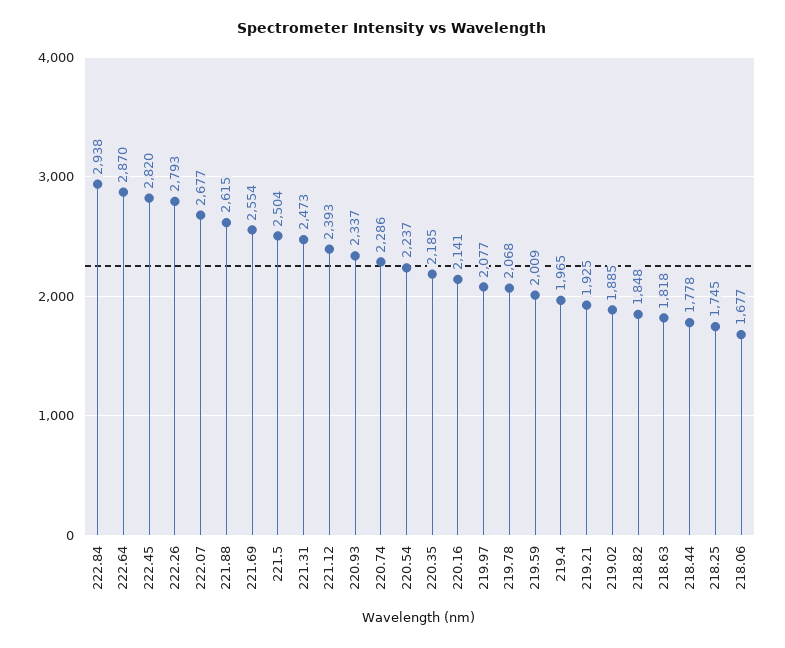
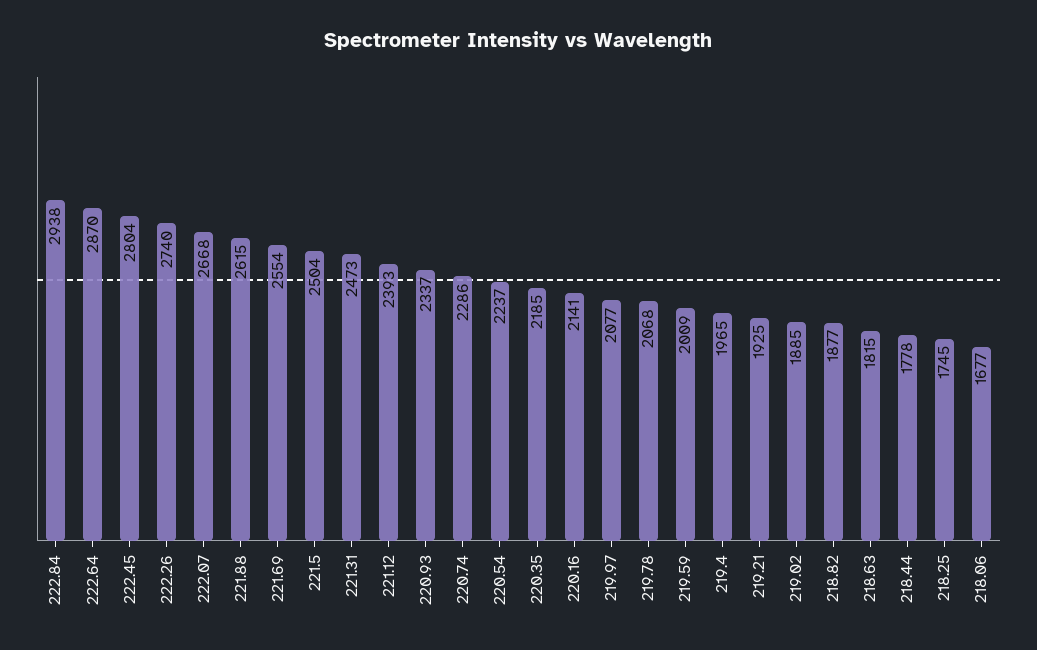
  {
    "222.84": 2938,
    "222.64": 2870,
-   "222.45": 2820,
+   "222.45": 2804,
-   "222.26": 2793,
+   "222.26": 2740,
-   "222.07": 2677,
+   "222.07": 2668,
    "221.88": 2615,
    "221.69": 2554,
    "221.5": 2504,
    "221.31": 2473,
    "221.12": 2393,
    "220.93": 2337,
    "220.74": 2286,
    "220.54": 2237,
    "220.35": 2185,
    "220.16": 2141,
    "219.97": 2077,
    "219.78": 2068,
    "219.59": 2009,
    "219.4": 1965,
    "219.21": 1925,
    "219.02": 1885,
-   "218.82": 1848,
+   "218.82": 1877,
-   "218.63": 1818,
+   "218.63": 1815,
    "218.44": 1778,
    "218.25": 1745,
    "218.06": 1677
  }

